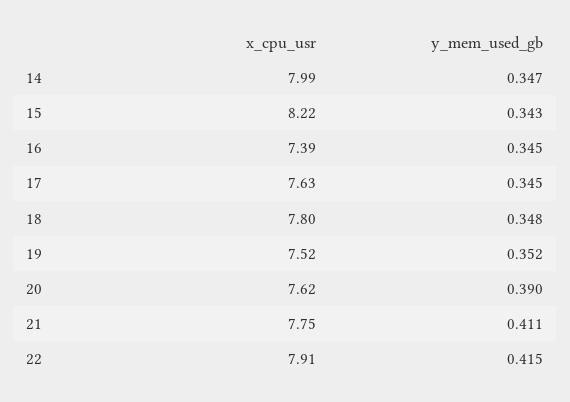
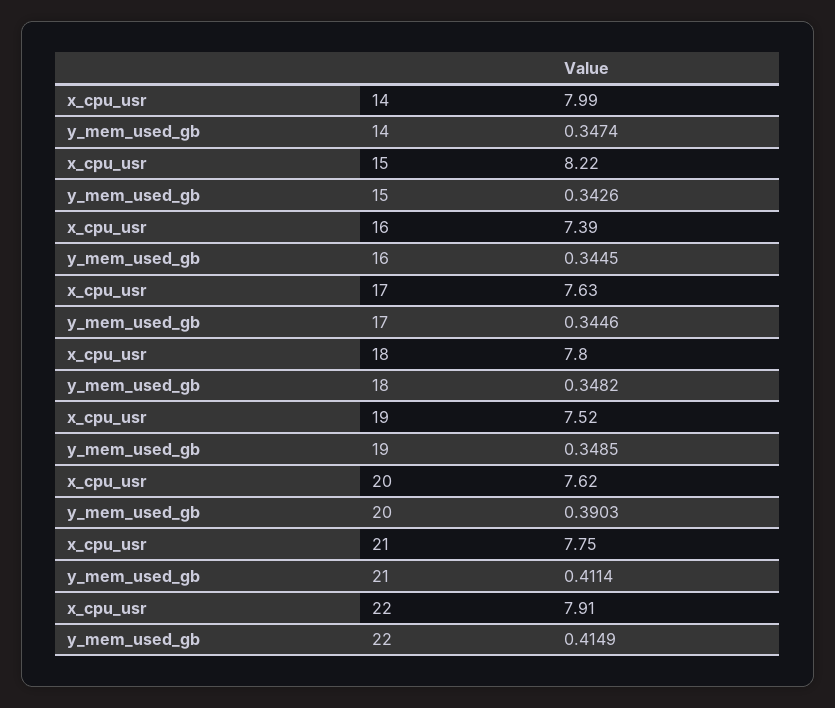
  {
    "x_cpu_usr": {
      "14": 7.99,
      "15": 8.22,
      "16": 7.39,
      "17": 7.63,
      "18": 7.8,
      "19": 7.52,
      "20": 7.62,
      "21": 7.75,
      "22": 7.91
    },
    "y_mem_used_gb": {
      "14": 0.3474,
      "15": 0.3426,
      "16": 0.3445,
      "17": 0.3446,
      "18": 0.3482,
-     "19": 0.352,
+     "19": 0.3485,
      "20": 0.3903,
      "21": 0.4114,
      "22": 0.4149
    }
  }

